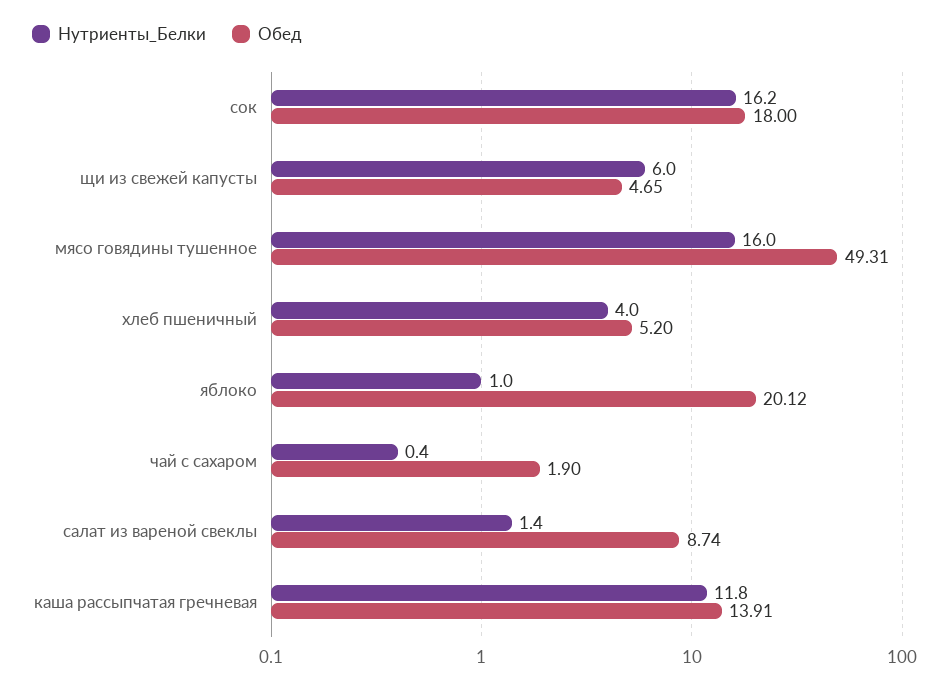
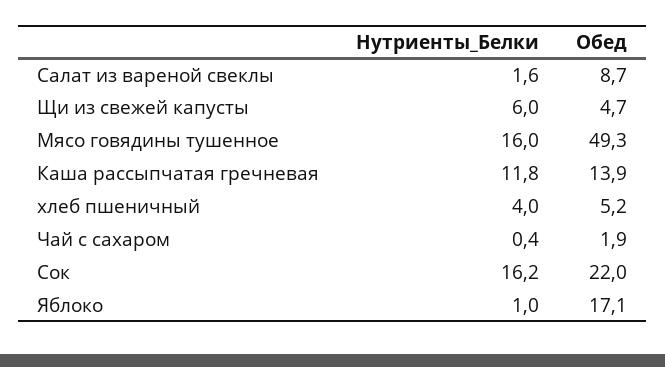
  {
    "Нутриенты_Белки": {
      "сок": 16.2,
      "щи из свежей капусты": 6,
      "мясо говядины тушенное": 16,
      "хлеб пшеничный": 4,
      "яблоко": 1,
      "чай с сахаром": 0.4,
-     "салат из вареной свеклы": 1.4,
+     "салат из вареной свеклы": 1.6,
      "каша рассыпчатая гречневая": 11.8
    },
    "Обед": {
-     "сок": 18,
+     "сок": 22,
      "щи из свежей капусты": 4.65,
      "мясо говядины тушенное": 49.31,
      "хлеб пшеничный": 5.2,
-     "яблоко": 20.12,
+     "яблоко": 17.1,
      "чай с сахаром": 1.9,
      "салат из вареной свеклы": 8.74,
      "каша рассыпчатая гречневая": 13.91
    }
  }

